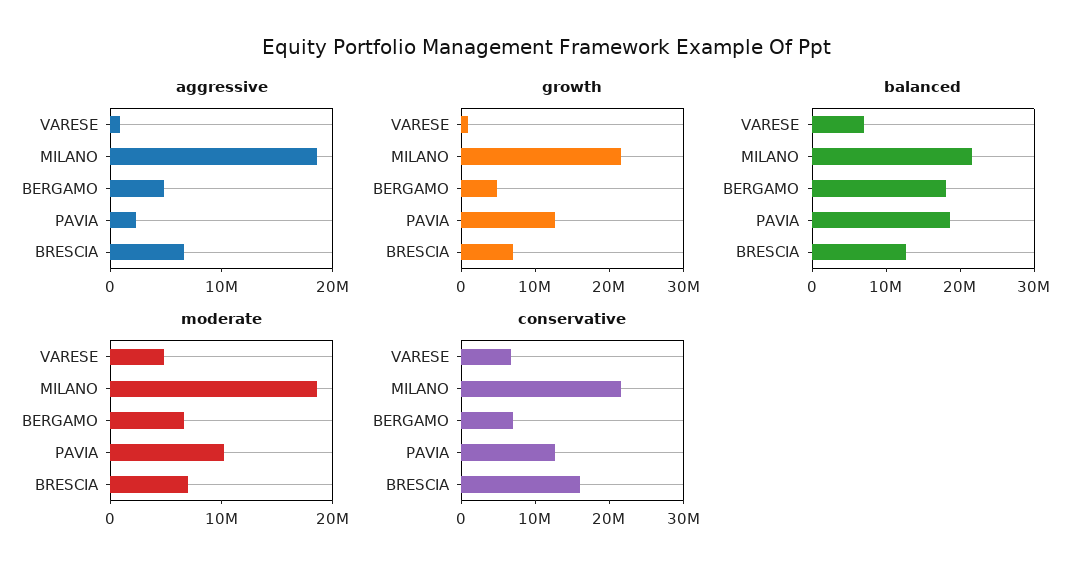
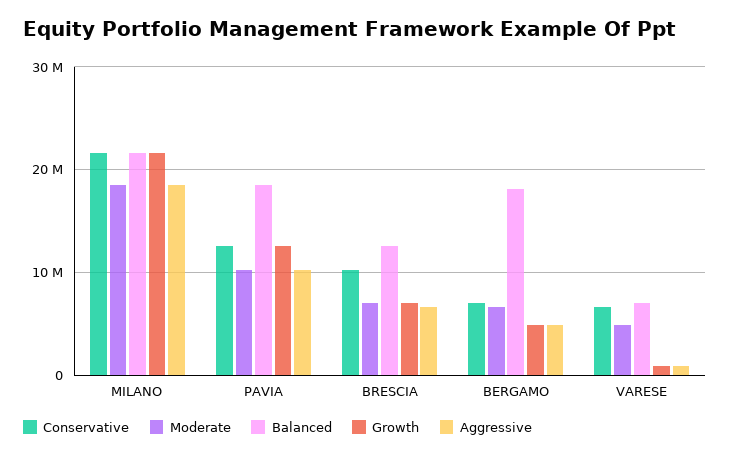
  {
    "aggressive": {
      "VARESE": 1000000,
      "MILANO": 19000000,
      "BERGAMO": 5000000,
-     "PAVIA": 2000000,
+     "PAVIA": 10000000,
      "BRESCIA": 7000000
    },
    "growth": {
      "VARESE": 1000000,
      "MILANO": 22000000,
      "BERGAMO": 5000000,
      "PAVIA": 13000000,
      "BRESCIA": 7000000
    },
    "balanced": {
      "VARESE": 7000000,
      "MILANO": 22000000,
      "BERGAMO": 18000000,
      "PAVIA": 19000000,
      "BRESCIA": 13000000
    },
    "moderate": {
      "VARESE": 5000000,
      "MILANO": 19000000,
      "BERGAMO": 7000000,
      "PAVIA": 10000000,
      "BRESCIA": 7000000
    },
    "conservative": {
      "VARESE": 7000000,
      "MILANO": 22000000,
      "BERGAMO": 7000000,
      "PAVIA": 13000000,
-     "BRESCIA": 16000000
+     "BRESCIA": 10000000
    }
  }

